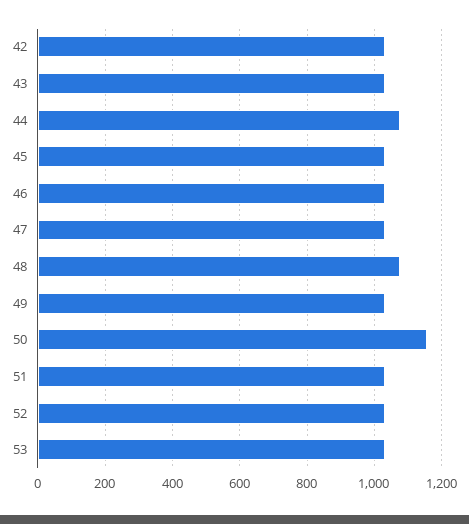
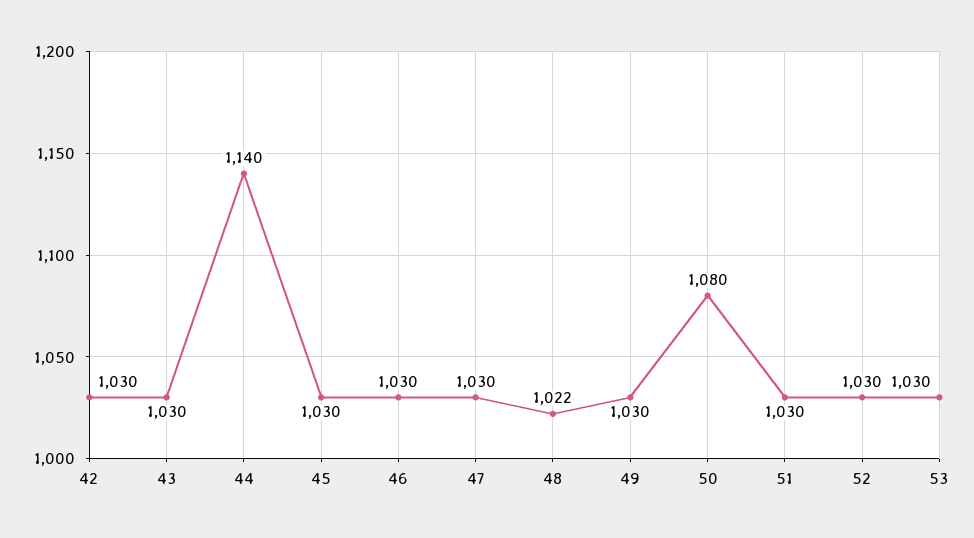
  {
    "42": 1030,
    "43": 1030,
-   "44": 1080,
+   "44": 1140,
    "45": 1030,
    "46": 1030,
    "47": 1030,
-   "48": 1080,
+   "48": 1022,
    "49": 1030,
-   "50": 1160,
+   "50": 1080,
    "51": 1030,
    "52": 1030,
    "53": 1030
  }

